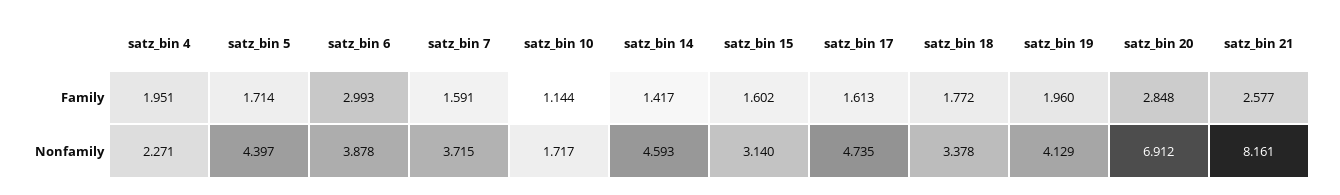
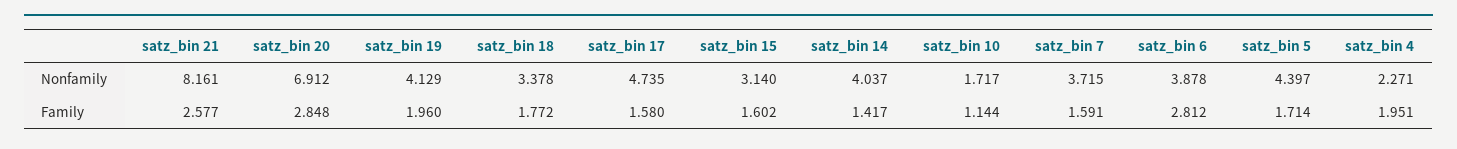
  {
    "satz_bin 4": {
      "Family": 1.951,
      "Nonfamily": 2.271
    },
    "satz_bin 5": {
      "Family": 1.714,
      "Nonfamily": 4.397
    },
    "satz_bin 6": {
-     "Family": 2.993,
+     "Family": 2.812,
      "Nonfamily": 3.878
    },
    "satz_bin 7": {
      "Family": 1.591,
      "Nonfamily": 3.715
    },
    "satz_bin 10": {
      "Family": 1.144,
      "Nonfamily": 1.717
    },
    "satz_bin 14": {
      "Family": 1.417,
-     "Nonfamily": 4.593
+     "Nonfamily": 4.037
    },
    "satz_bin 15": {
      "Family": 1.602,
      "Nonfamily": 3.14
    },
    "satz_bin 17": {
-     "Family": 1.613,
+     "Family": 1.58,
      "Nonfamily": 4.735
    },
    "satz_bin 18": {
      "Family": 1.772,
      "Nonfamily": 3.378
    },
    "satz_bin 19": {
      "Family": 1.96,
      "Nonfamily": 4.129
    },
    "satz_bin 20": {
      "Family": 2.848,
      "Nonfamily": 6.912
    },
    "satz_bin 21": {
      "Family": 2.577,
      "Nonfamily": 8.161
    }
  }

